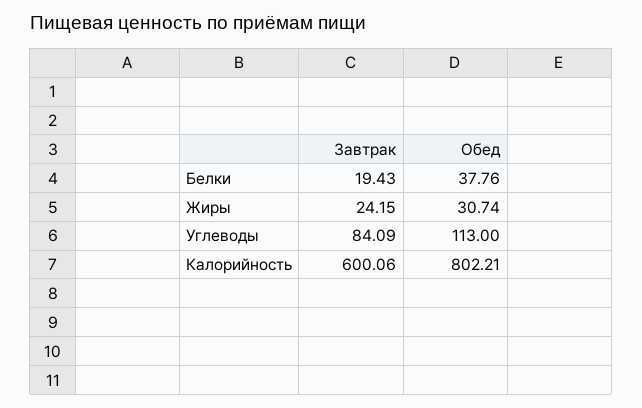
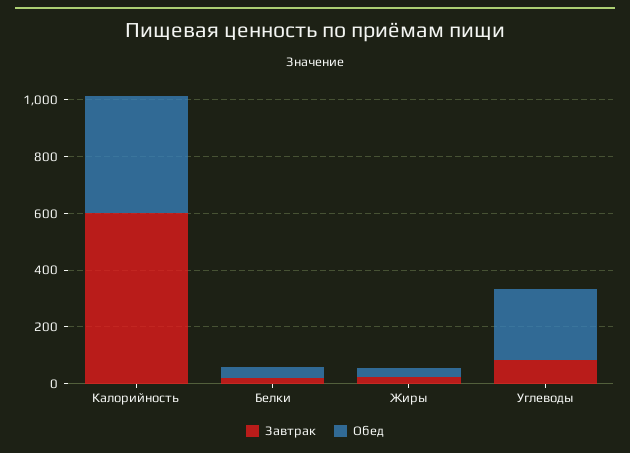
  {
    "Завтрак": {
      "Белки": 19.43,
      "Жиры": 24.15,
      "Углеводы": 84.09,
      "Калорийность": 600.06
    },
    "Обед": {
      "Белки": 37.76,
      "Жиры": 30.74,
-     "Углеводы": 113,
+     "Углеводы": 250,
-     "Калорийность": 802.21
+     "Калорийность": 400
    }
  }

